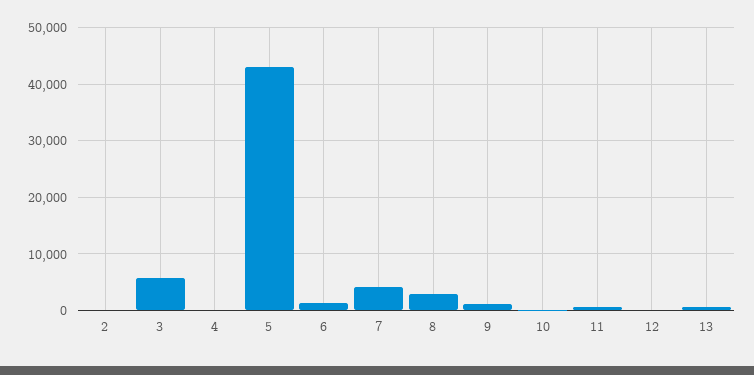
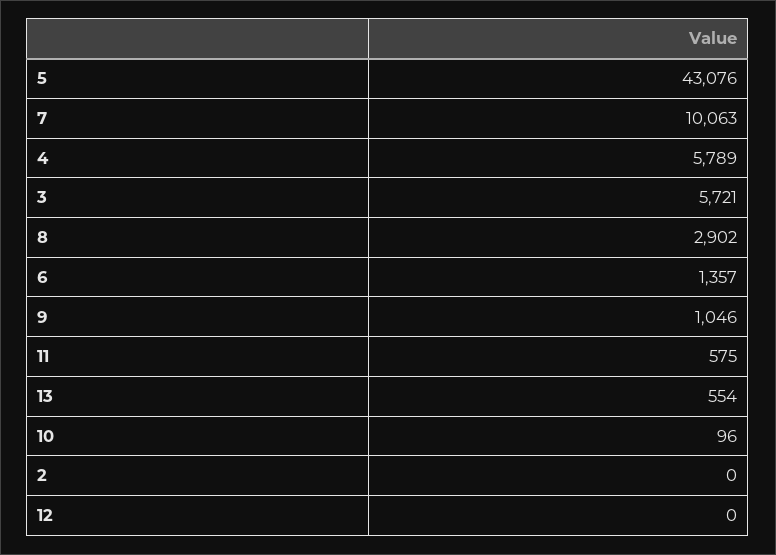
  {
    "2": 0,
    "3": 5721,
-   "4": 0,
+   "4": 5789,
    "5": 43076,
    "6": 1357,
-   "7": 4000,
+   "7": 10063,
    "8": 2902,
    "9": 1046,
    "10": 96,
    "11": 575,
    "12": 0,
    "13": 554
  }

